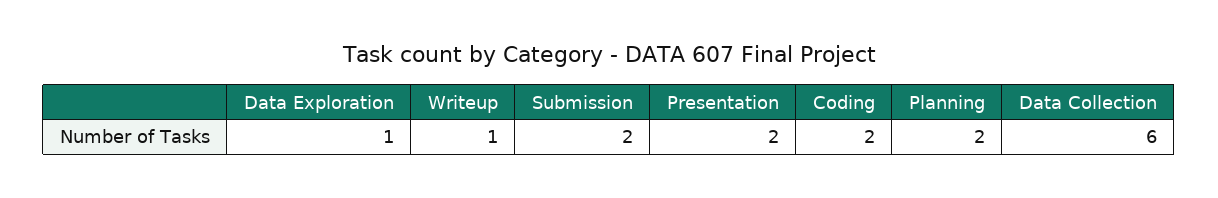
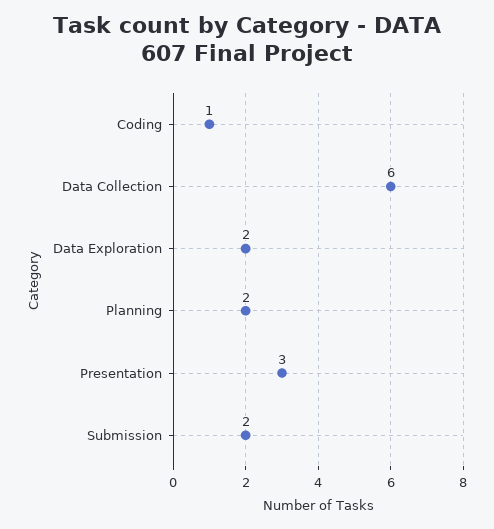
  {
-   "Data Exploration": 1,
+   "Data Exploration": 2,
-   "Writeup": 1,
    "Submission": 2,
-   "Presentation": 2,
+   "Presentation": 3,
-   "Coding": 2,
+   "Coding": 1,
    "Planning": 2,
    "Data Collection": 6
  }

